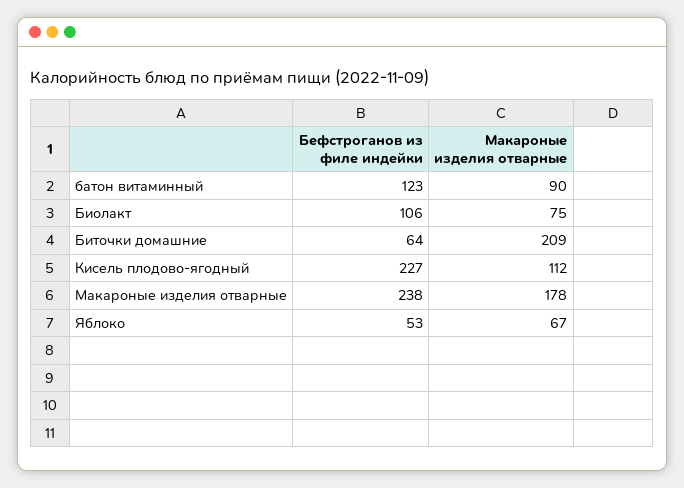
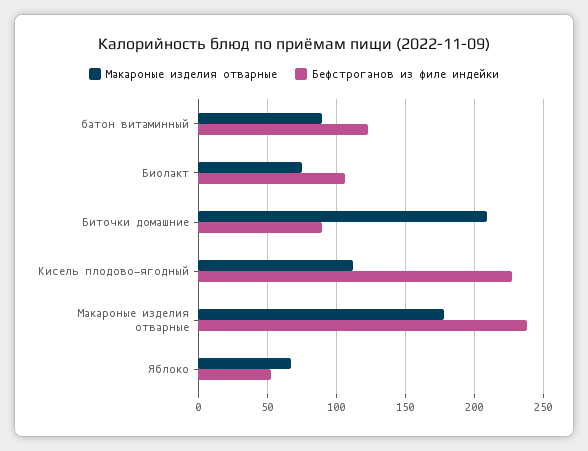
  {
    "Бефстроганов из филе индейки": {
      "батон витаминный": 123,
      "Биолакт": 106,
-     "Биточки домашние": 64,
+     "Биточки домашние": 90,
      "Кисель плодово-ягодный": 227,
      "Макароные изделия отварные": 238,
      "Яблоко": 53
    },
    "Макароные изделия отварные": {
      "батон витаминный": 90,
      "Биолакт": 75,
      "Биточки домашние": 209,
      "Кисель плодово-ягодный": 112,
      "Макароные изделия отварные": 178,
      "Яблоко": 67
    }
  }

